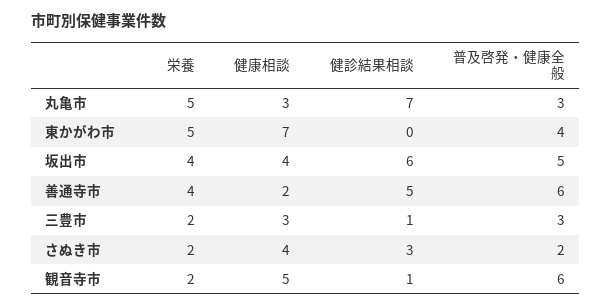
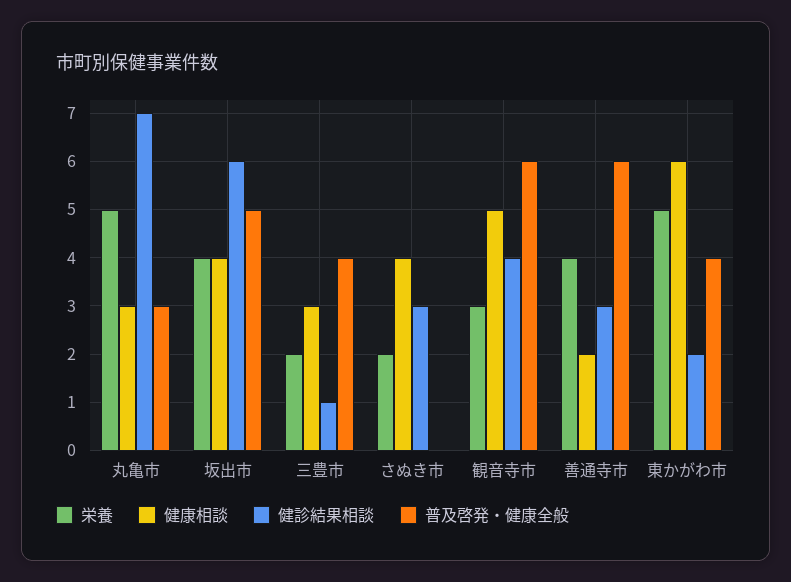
  {
    "栄養": {
      "丸亀市": 5,
      "東かがわ市": 5,
      "坂出市": 4,
      "善通寺市": 4,
      "三豊市": 2,
      "さぬき市": 2,
-     "観音寺市": 2
+     "観音寺市": 3
    },
    "健康相談": {
      "丸亀市": 3,
-     "東かがわ市": 7,
+     "東かがわ市": 6,
      "坂出市": 4,
      "善通寺市": 2,
      "三豊市": 3,
      "さぬき市": 4,
      "観音寺市": 5
    },
    "健診結果相談": {
      "丸亀市": 7,
-     "東かがわ市": 0,
+     "東かがわ市": 2,
      "坂出市": 6,
-     "善通寺市": 5,
+     "善通寺市": 3,
      "三豊市": 1,
      "さぬき市": 3,
-     "観音寺市": 1
+     "観音寺市": 4
    },
    "普及啓発・健康全般": {
      "丸亀市": 3,
      "東かがわ市": 4,
      "坂出市": 5,
      "善通寺市": 6,
-     "三豊市": 3,
+     "三豊市": 4,
-     "さぬき市": 2,
+     "さぬき市": 0,
      "観音寺市": 6
    }
  }

